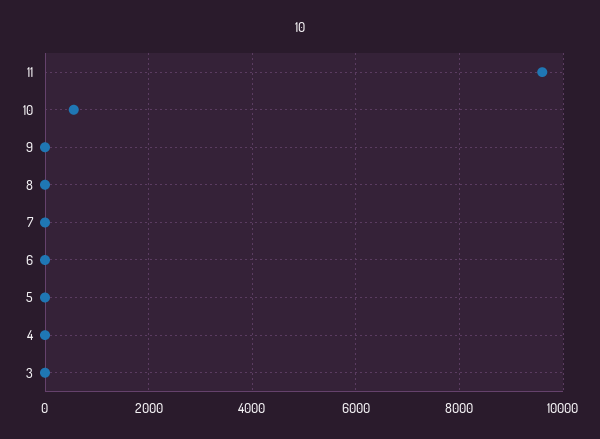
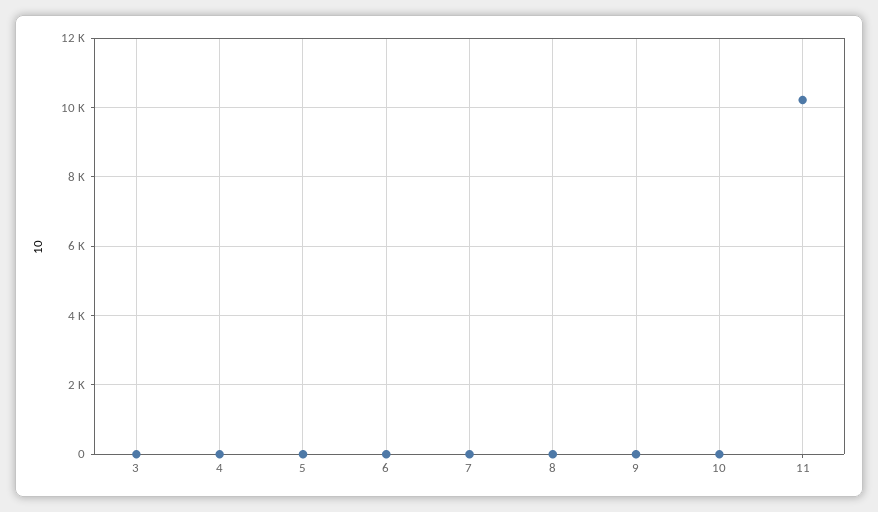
  {
-   "11": 9600,
+   "11": 10200,
-   "10": 600,
+   "10": 0,
    "9": 0,
    "8": 0,
    "7": 0,
    "6": 0,
    "5": 0,
    "4": 0,
    "3": 0
  }

